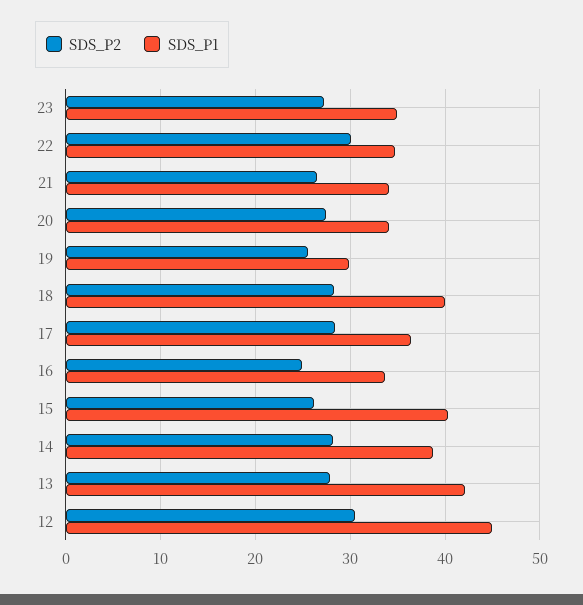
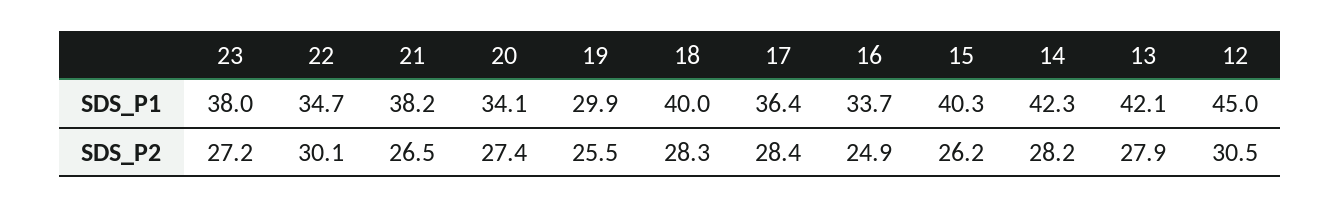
  {
    "SDS_P2": {
      "23": 27.2,
      "22": 30.1,
      "21": 26.5,
      "20": 27.4,
      "19": 25.5,
      "18": 28.3,
      "17": 28.4,
      "16": 24.9,
      "15": 26.2,
      "14": 28.2,
      "13": 27.9,
      "12": 30.5
    },
    "SDS_P1": {
-     "23": 35,
+     "23": 38,
      "22": 34.7,
-     "21": 34,
+     "21": 38.2,
      "20": 34.1,
      "19": 29.9,
      "18": 40,
      "17": 36.4,
      "16": 33.7,
      "15": 40.3,
-     "14": 39,
+     "14": 42.3,
      "13": 42.1,
      "12": 45
    }
  }

